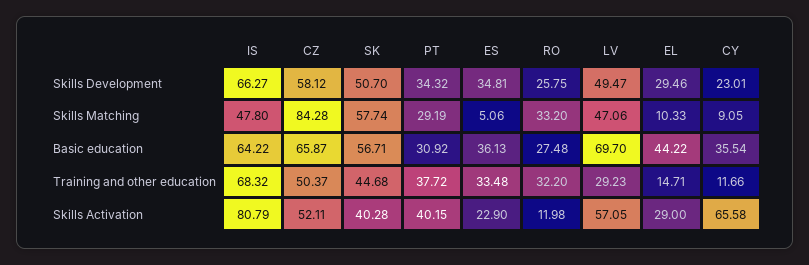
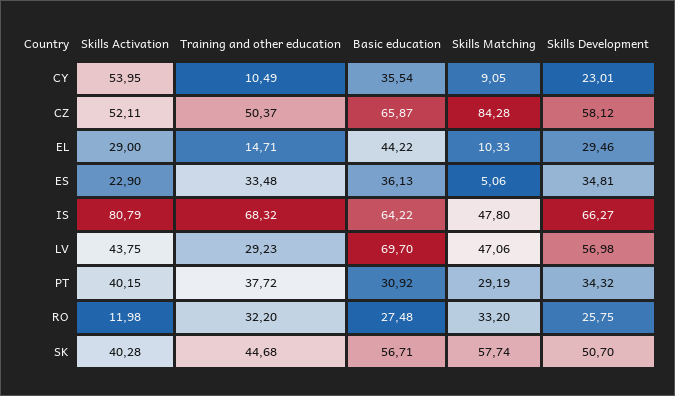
  {
    "IS": {
      "Skills Development": 66.27,
      "Skills Matching": 47.8,
      "Basic education": 64.22,
      "Training and other education": 68.32,
      "Skills Activation": 80.79
    },
    "CZ": {
      "Skills Development": 58.12,
      "Skills Matching": 84.28,
      "Basic education": 65.87,
      "Training and other education": 50.37,
      "Skills Activation": 52.11
    },
    "SK": {
      "Skills Development": 50.7,
      "Skills Matching": 57.74,
      "Basic education": 56.71,
      "Training and other education": 44.68,
      "Skills Activation": 40.28
    },
    "PT": {
      "Skills Development": 34.32,
      "Skills Matching": 29.19,
      "Basic education": 30.92,
      "Training and other education": 37.72,
      "Skills Activation": 40.15
    },
    "ES": {
      "Skills Development": 34.81,
      "Skills Matching": 5.06,
      "Basic education": 36.13,
      "Training and other education": 33.48,
      "Skills Activation": 22.9
    },
    "RO": {
      "Skills Development": 25.75,
      "Skills Matching": 33.2,
      "Basic education": 27.48,
      "Training and other education": 32.2,
      "Skills Activation": 11.98
    },
    "LV": {
-     "Skills Development": 49.47,
+     "Skills Development": 56.98,
      "Skills Matching": 47.06,
      "Basic education": 69.7,
      "Training and other education": 29.23,
-     "Skills Activation": 57.05
+     "Skills Activation": 43.75
    },
    "EL": {
      "Skills Development": 29.46,
      "Skills Matching": 10.33,
      "Basic education": 44.22,
      "Training and other education": 14.71,
      "Skills Activation": 29
    },
    "CY": {
      "Skills Development": 23.01,
      "Skills Matching": 9.05,
      "Basic education": 35.54,
-     "Training and other education": 11.66,
+     "Training and other education": 10.49,
-     "Skills Activation": 65.58
+     "Skills Activation": 53.95
    }
  }

